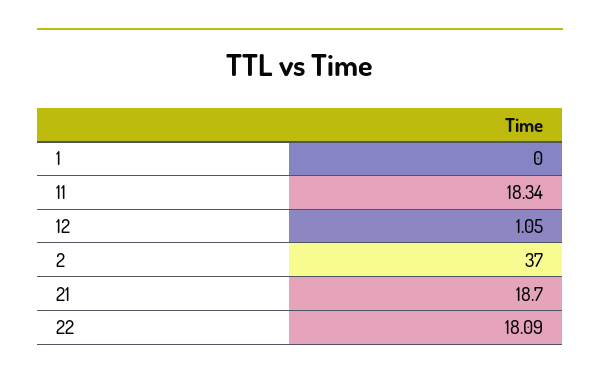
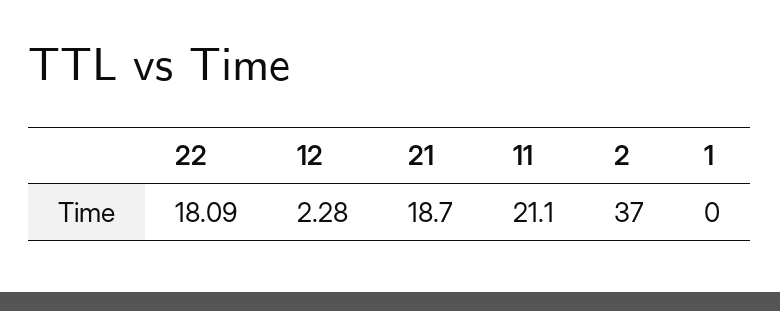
  {
    "1": 0,
-   "11": 18.34,
+   "11": 21.1,
-   "12": 1.05,
+   "12": 2.28,
    "2": 37,
    "21": 18.7,
    "22": 18.09
  }

